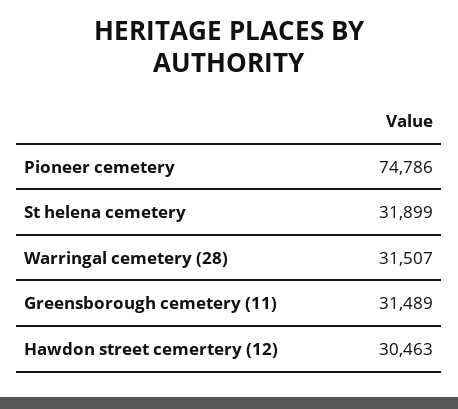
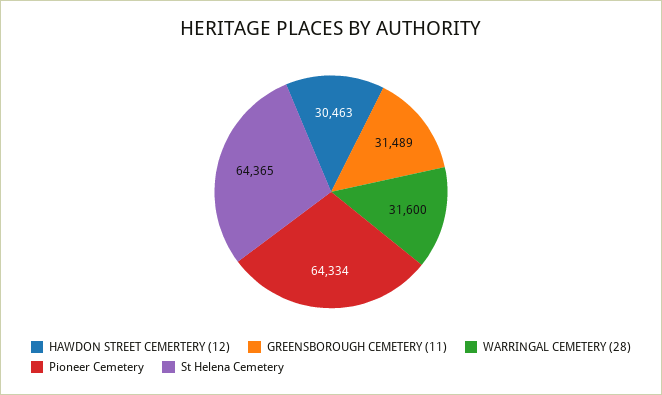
  {
-   "Pioneer cemetery": 74786,
+   "Pioneer cemetery": 64334,
-   "St helena cemetery": 31899,
+   "St helena cemetery": 64365,
-   "Warringal cemetery (28)": 31507,
+   "Warringal cemetery (28)": 31600,
    "Greensborough cemetery (11)": 31489,
    "Hawdon street cemertery (12)": 30463
  }

